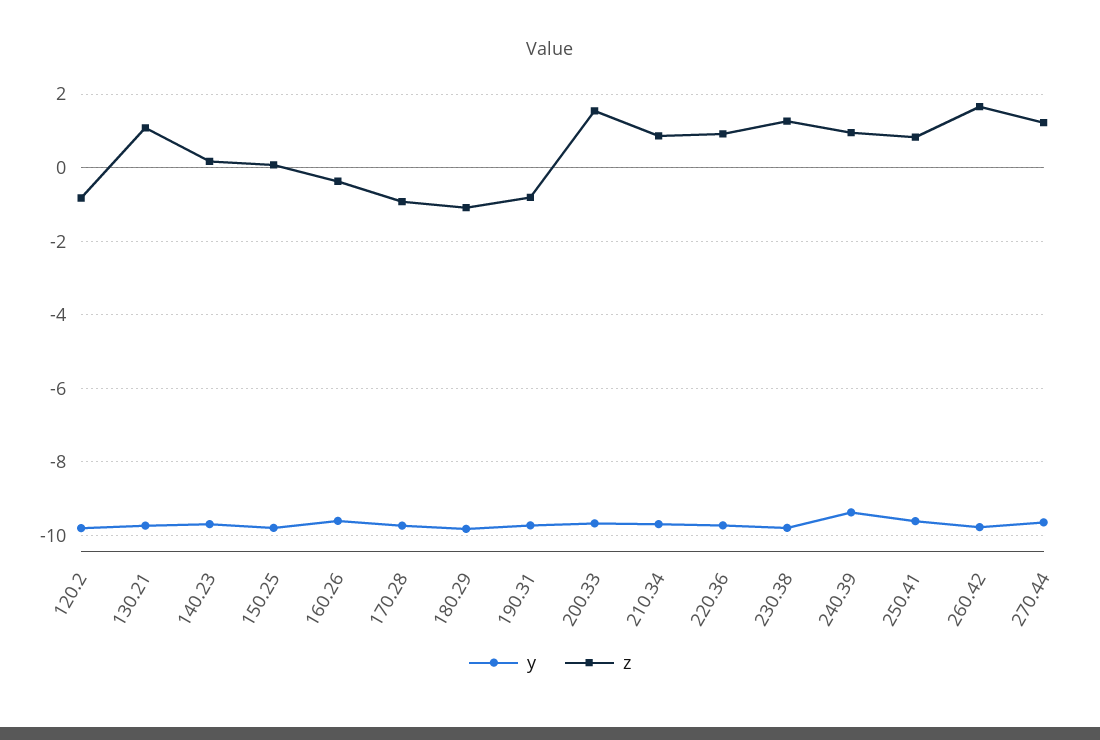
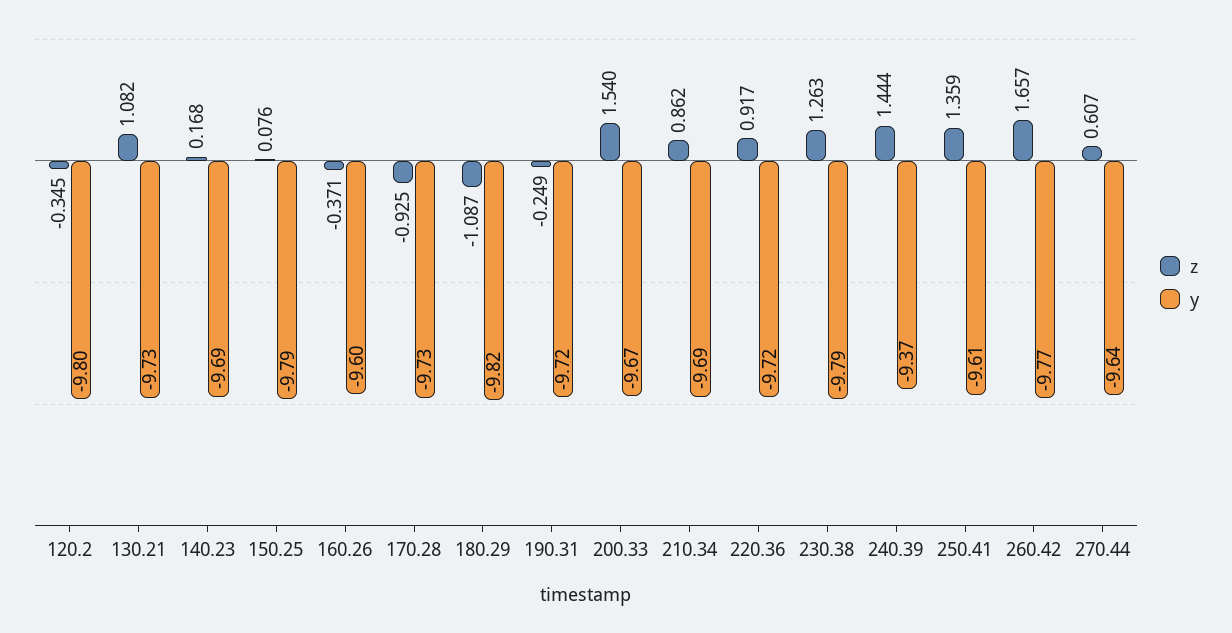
  {
    "y": {
      "120.2": -9.8,
      "130.21": -9.73,
      "140.23": -9.69,
      "150.25": -9.79,
      "160.26": -9.6,
      "170.28": -9.73,
      "180.29": -9.82,
      "190.31": -9.72,
      "200.33": -9.67,
      "210.34": -9.69,
      "220.36": -9.72,
      "230.38": -9.79,
      "240.39": -9.37,
      "250.41": -9.61,
      "260.42": -9.77,
      "270.44": -9.64
    },
    "z": {
-     "120.2": -0.8,
+     "120.2": -0.345,
      "130.21": 1.082,
      "140.23": 0.168,
      "150.25": 0.076,
      "160.26": -0.371,
      "170.28": -0.925,
      "180.29": -1.087,
-     "190.31": -0.8,
+     "190.31": -0.249,
      "200.33": 1.54,
      "210.34": 0.862,
      "220.36": 0.917,
      "230.38": 1.263,
-     "240.39": 1,
+     "240.39": 1.444,
-     "250.41": 0.8,
+     "250.41": 1.359,
      "260.42": 1.657,
-     "270.44": 1.2
+     "270.44": 0.607
    }
  }

